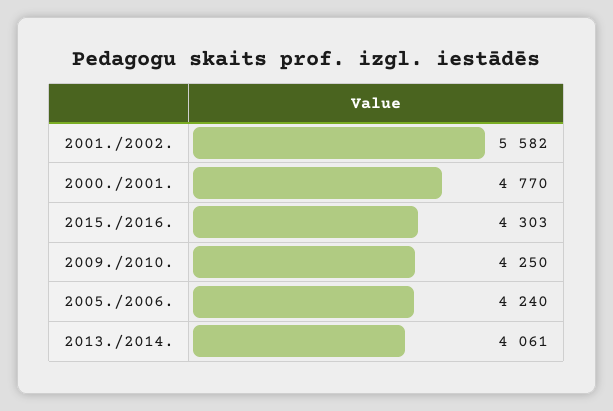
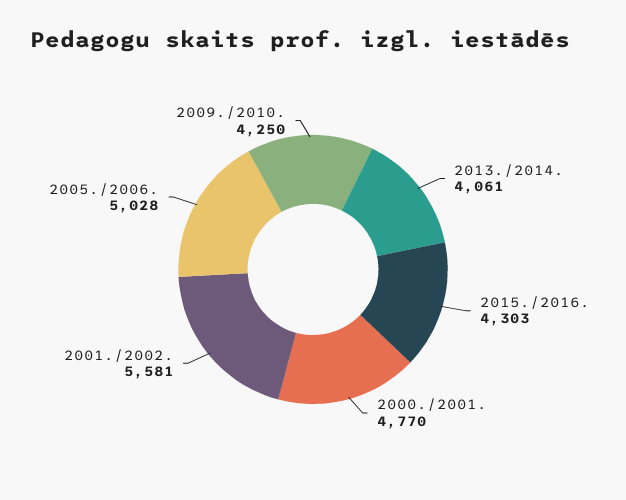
  {
-   "2001./2002.": 5582,
+   "2001./2002.": 5581,
    "2000./2001.": 4770,
    "2015./2016.": 4303,
    "2009./2010.": 4250,
-   "2005./2006.": 4240,
+   "2005./2006.": 5028,
    "2013./2014.": 4061
  }

